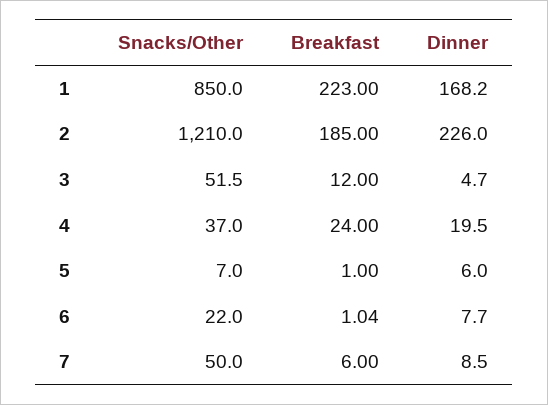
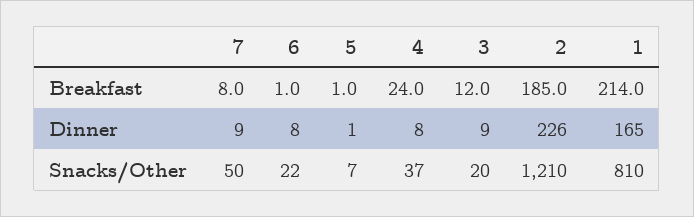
  {
    "Snacks/Other": {
-     "1": 850,
+     "1": 810,
      "2": 1210,
-     "3": 51.5,
+     "3": 20,
      "4": 37,
      "5": 7,
      "6": 22,
      "7": 50
    },
    "Breakfast": {
-     "1": 223,
+     "1": 214,
      "2": 185,
      "3": 12,
      "4": 24,
      "5": 1,
      "6": 1.04,
-     "7": 6
+     "7": 8
    },
    "Dinner": {
-     "1": 168.2,
+     "1": 165,
      "2": 226,
-     "3": 4.7,
+     "3": 9,
-     "4": 19.5,
+     "4": 8,
-     "5": 6,
+     "5": 1,
      "6": 7.7,
      "7": 8.5
    }
  }

